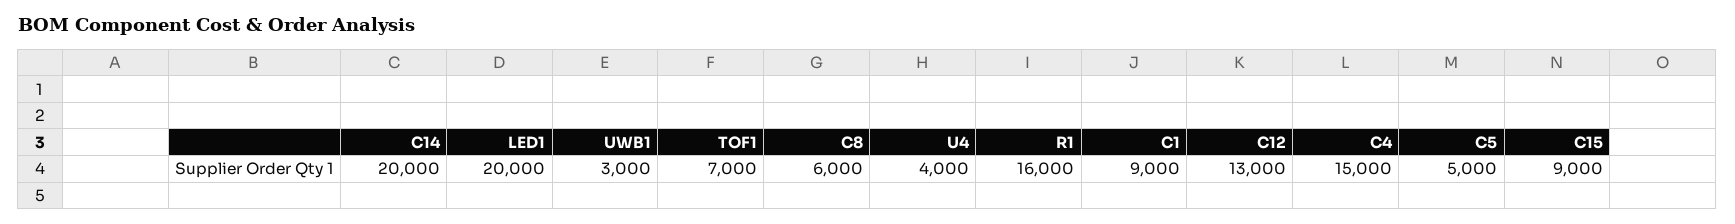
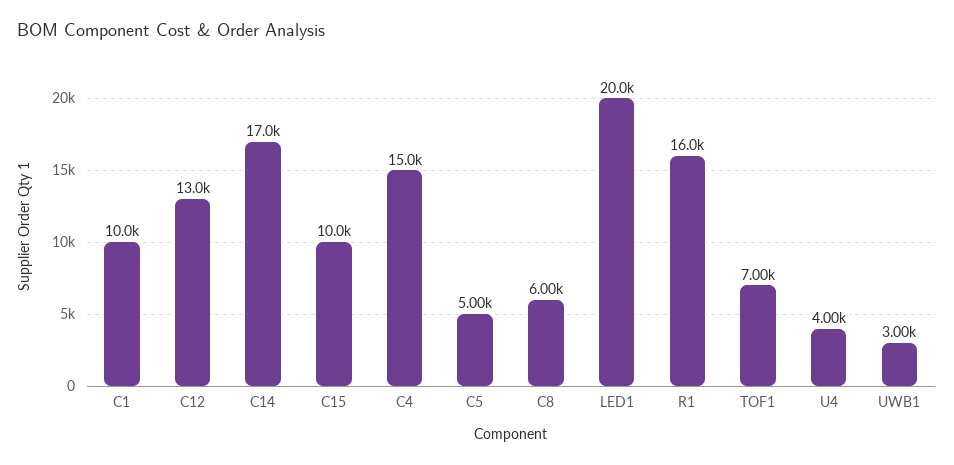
  {
-   "C14": 20000,
+   "C14": 17000,
    "LED1": 20000,
    "UWB1": 3000,
    "TOF1": 7000,
    "C8": 6000,
    "U4": 4000,
    "R1": 16000,
-   "C1": 9000,
+   "C1": 10000,
    "C12": 13000,
    "C4": 15000,
    "C5": 5000,
-   "C15": 9000
+   "C15": 10000
  }

